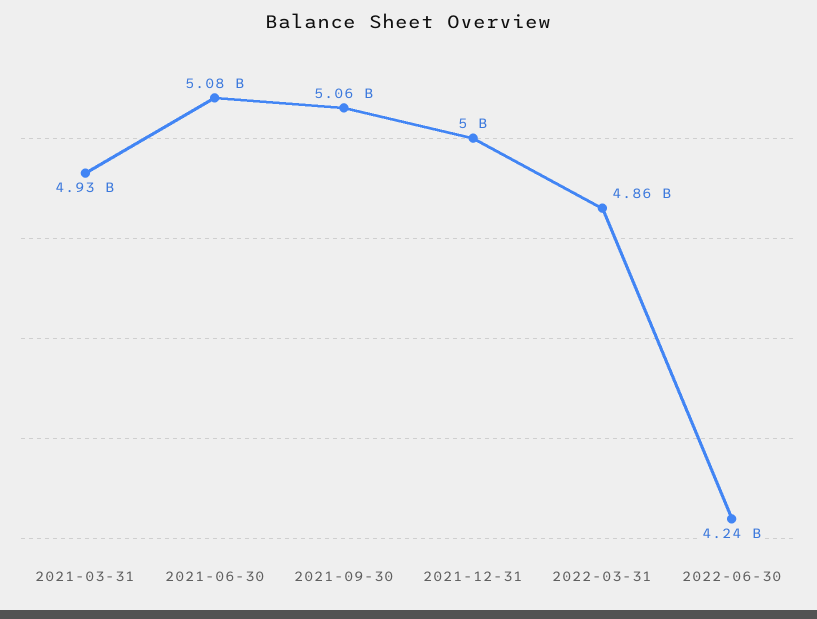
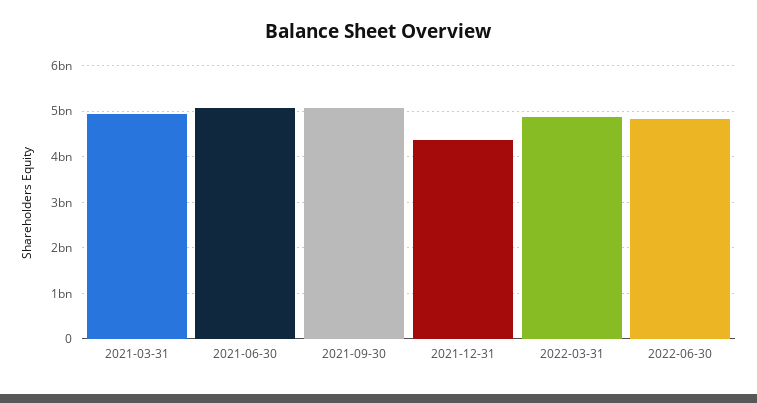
  {
    "2021-03-31": 4930000000,
    "2021-06-30": 5080000000,
    "2021-09-30": 5060000000,
-   "2021-12-31": 5000000000,
+   "2021-12-31": 4400000000,
    "2022-03-31": 4860000000,
-   "2022-06-30": 4240000000
+   "2022-06-30": 4800000000
  }

